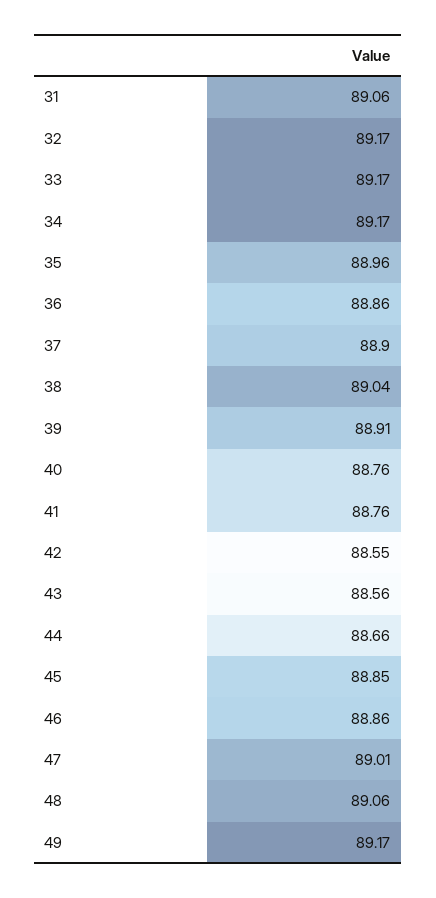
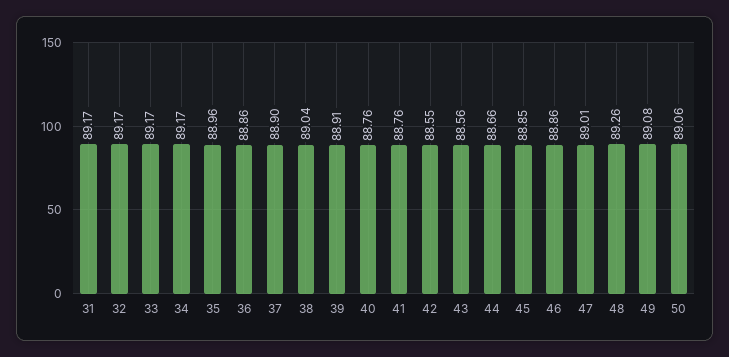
  {
-   "31": 89.06,
+   "31": 89.17,
    "32": 89.17,
    "33": 89.17,
    "34": 89.17,
    "35": 88.96,
    "36": 88.86,
    "37": 88.9,
    "38": 89.04,
    "39": 88.91,
    "40": 88.76,
    "41": 88.76,
    "42": 88.55,
    "43": 88.56,
    "44": 88.66,
    "45": 88.85,
    "46": 88.86,
    "47": 89.01,
-   "48": 89.06,
+   "48": 89.26,
-   "49": 89.17
+   "49": 89.08,
+   "50": 89.06
  }

